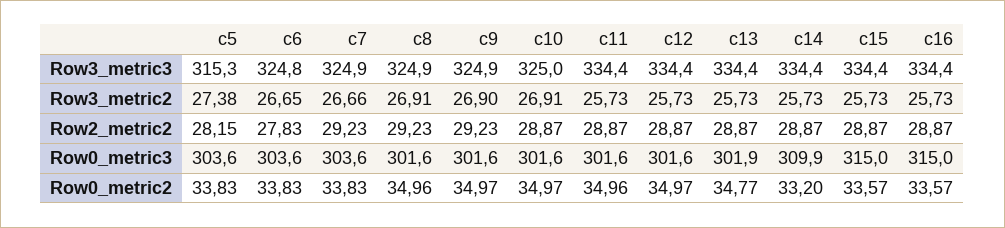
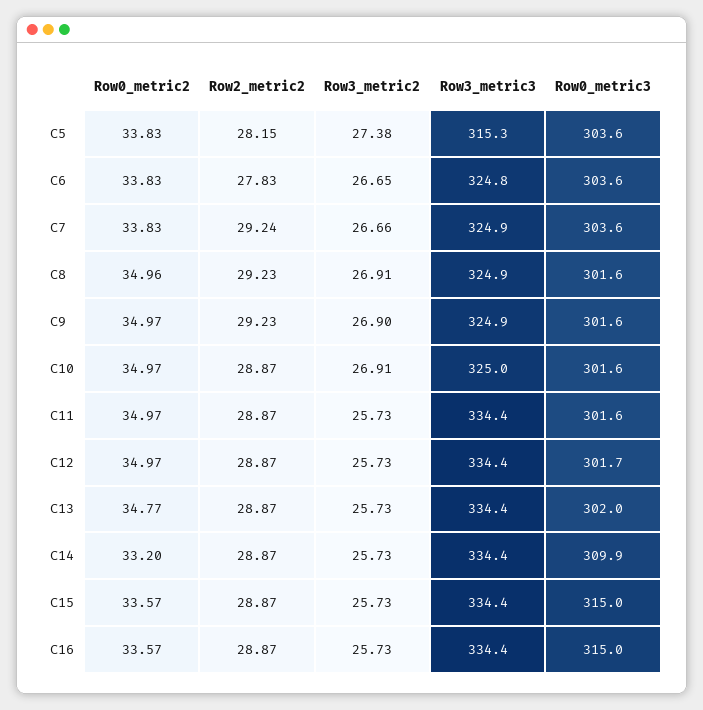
  {
    "c5": {
      "Row3_metric3": 315.3,
      "Row3_metric2": 27.38,
      "Row2_metric2": 28.15,
      "Row0_metric3": 303.6,
      "Row0_metric2": 33.83
    },
    "c6": {
      "Row3_metric3": 324.8,
      "Row3_metric2": 26.65,
      "Row2_metric2": 27.83,
      "Row0_metric3": 303.6,
      "Row0_metric2": 33.83
    },
    "c7": {
      "Row3_metric3": 324.9,
      "Row3_metric2": 26.66,
-     "Row2_metric2": 29.23,
+     "Row2_metric2": 29.24,
      "Row0_metric3": 303.6,
      "Row0_metric2": 33.83
    },
    "c8": {
      "Row3_metric3": 324.9,
      "Row3_metric2": 26.91,
      "Row2_metric2": 29.23,
      "Row0_metric3": 301.6,
      "Row0_metric2": 34.96
    },
    "c9": {
      "Row3_metric3": 324.9,
      "Row3_metric2": 26.9,
      "Row2_metric2": 29.23,
      "Row0_metric3": 301.6,
      "Row0_metric2": 34.97
    },
    "c10": {
      "Row3_metric3": 325,
      "Row3_metric2": 26.91,
      "Row2_metric2": 28.87,
      "Row0_metric3": 301.6,
      "Row0_metric2": 34.97
    },
    "c11": {
      "Row3_metric3": 334.4,
      "Row3_metric2": 25.73,
      "Row2_metric2": 28.87,
      "Row0_metric3": 301.6,
-     "Row0_metric2": 34.96
+     "Row0_metric2": 34.97
    },
    "c12": {
      "Row3_metric3": 334.4,
      "Row3_metric2": 25.73,
      "Row2_metric2": 28.87,
-     "Row0_metric3": 301.6,
+     "Row0_metric3": 301.7,
      "Row0_metric2": 34.97
    },
    "c13": {
      "Row3_metric3": 334.4,
      "Row3_metric2": 25.73,
      "Row2_metric2": 28.87,
-     "Row0_metric3": 301.9,
+     "Row0_metric3": 302,
      "Row0_metric2": 34.77
    },
    "c14": {
      "Row3_metric3": 334.4,
      "Row3_metric2": 25.73,
      "Row2_metric2": 28.87,
      "Row0_metric3": 309.9,
      "Row0_metric2": 33.2
    },
    "c15": {
      "Row3_metric3": 334.4,
      "Row3_metric2": 25.73,
      "Row2_metric2": 28.87,
      "Row0_metric3": 315,
      "Row0_metric2": 33.57
    },
    "c16": {
      "Row3_metric3": 334.4,
      "Row3_metric2": 25.73,
      "Row2_metric2": 28.87,
      "Row0_metric3": 315,
      "Row0_metric2": 33.57
    }
  }

